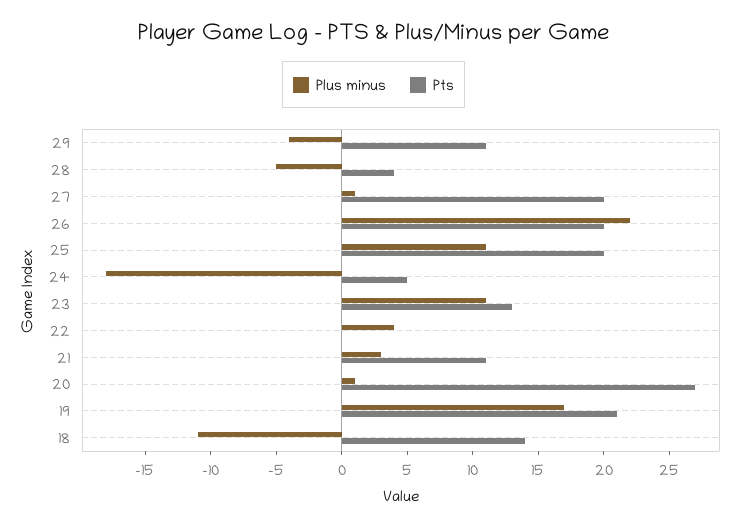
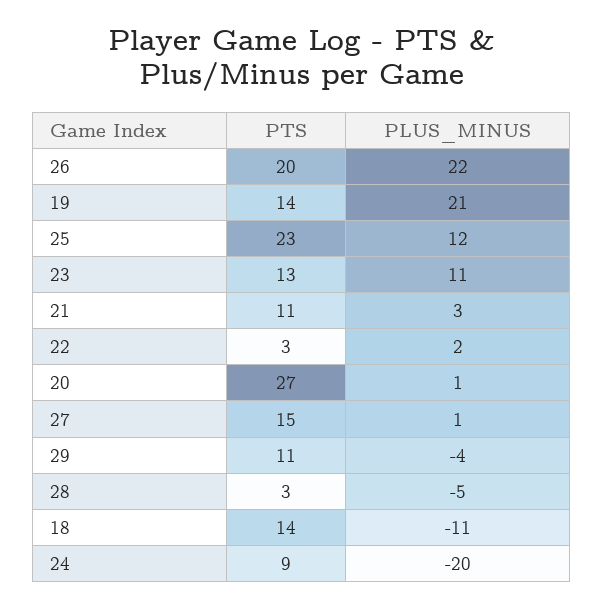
  {
    "Plus minus": {
      "29": -4,
      "28": -5,
      "27": 1,
      "26": 22,
-     "25": 11,
+     "25": 12,
-     "24": -18,
+     "24": -20,
      "23": 11,
-     "22": 4,
+     "22": 2,
      "21": 3,
      "20": 1,
-     "19": 17,
+     "19": 21,
      "18": -11
    },
    "Pts": {
      "29": 11,
-     "28": 4,
+     "28": 3,
-     "27": 20,
+     "27": 15,
      "26": 20,
-     "25": 20,
+     "25": 23,
-     "24": 5,
+     "24": 9,
      "23": 13,
-     "22": 0,
+     "22": 3,
      "21": 11,
      "20": 27,
-     "19": 21,
+     "19": 14,
      "18": 14
    }
  }

